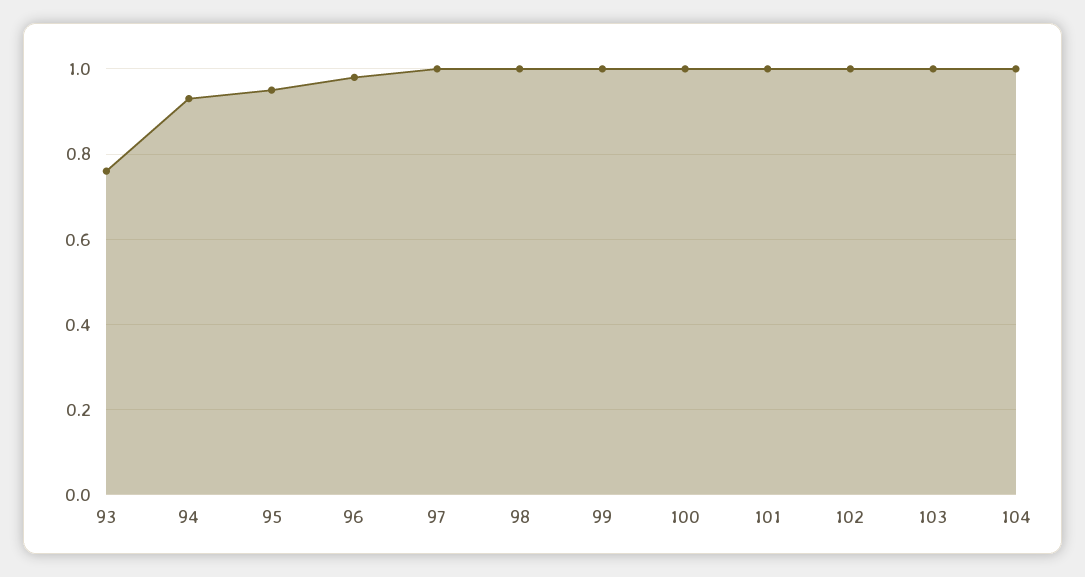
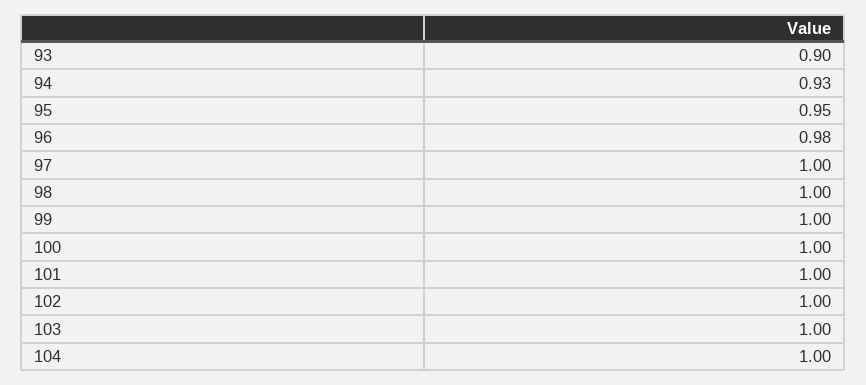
  {
-   "93": 0.75,
+   "93": 0.9,
    "94": 0.93,
    "95": 0.95,
    "96": 0.98,
    "97": 1,
    "98": 1,
    "99": 1,
    "100": 1,
    "101": 1,
    "102": 1,
    "103": 1,
    "104": 1
  }

